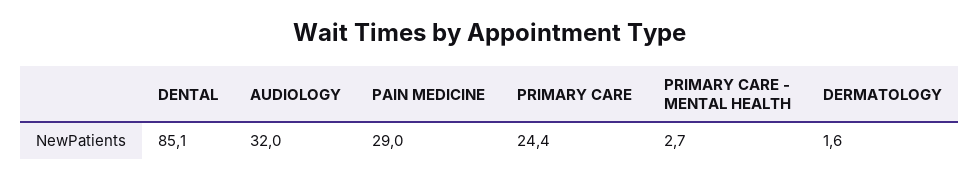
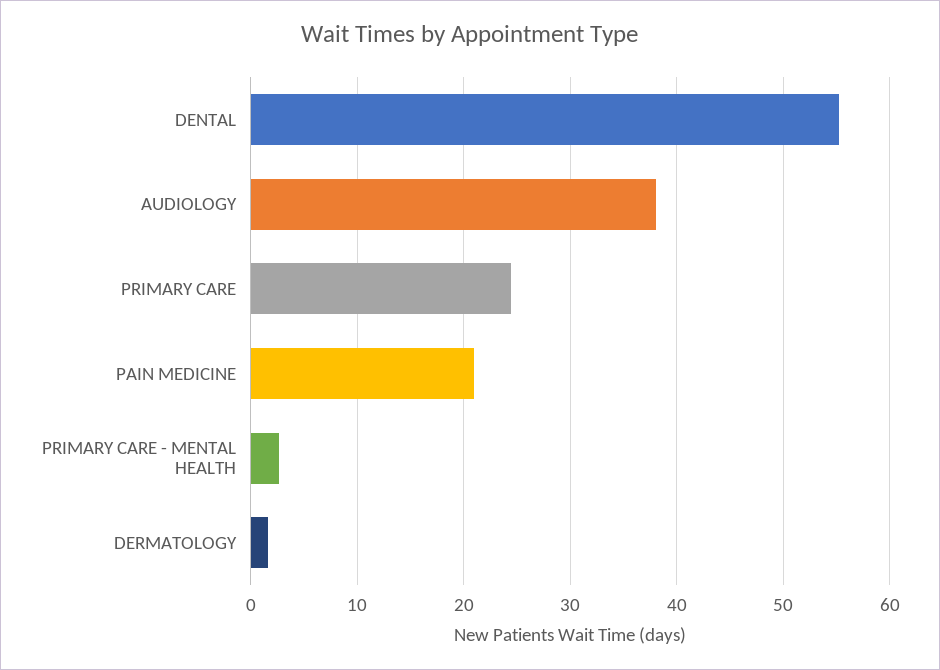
  {
-   "DENTAL": 85.1,
+   "DENTAL": 55,
-   "AUDIOLOGY": 32,
+   "AUDIOLOGY": 38,
-   "PAIN MEDICINE": 29,
+   "PAIN MEDICINE": 21,
    "PRIMARY CARE": 24.4,
    "PRIMARY CARE - MENTAL HEALTH": 2.7,
    "DERMATOLOGY": 1.6
  }

